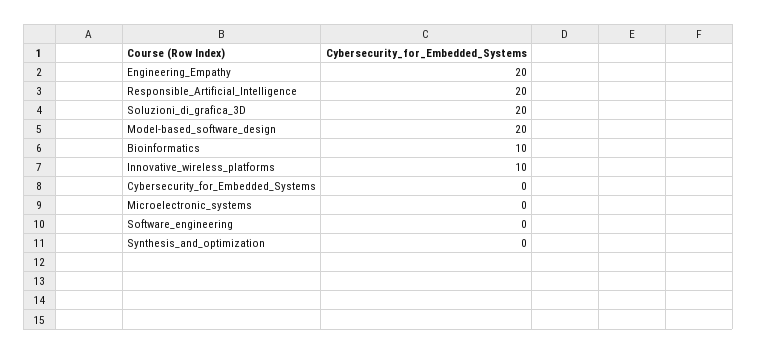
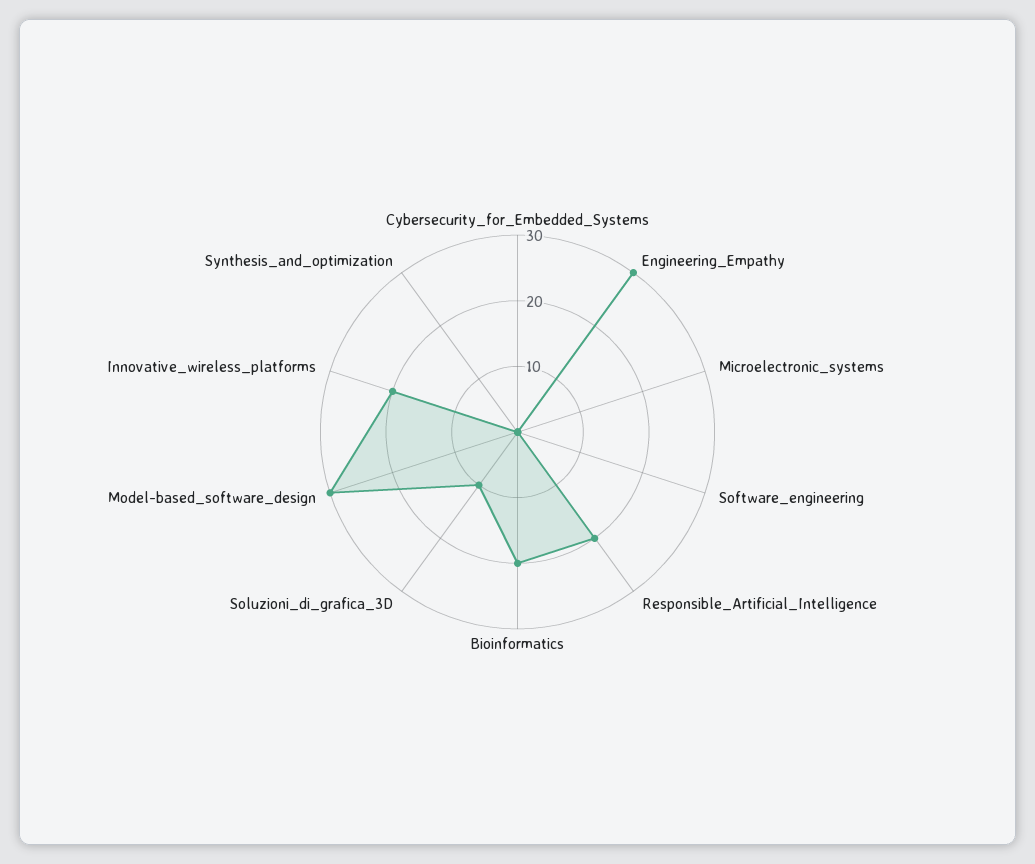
  {
-   "Engineering_Empathy": 20,
+   "Engineering_Empathy": 30,
    "Responsible_Artificial_Intelligence": 20,
-   "Soluzioni_di_grafica_3D": 20,
+   "Soluzioni_di_grafica_3D": 10,
-   "Model-based_software_design": 20,
+   "Model-based_software_design": 30,
-   "Bioinformatics": 10,
+   "Bioinformatics": 20,
-   "Innovative_wireless_platforms": 10,
+   "Innovative_wireless_platforms": 20,
    "Cybersecurity_for_Embedded_Systems": 0,
    "Microelectronic_systems": 0,
    "Software_engineering": 0,
    "Synthesis_and_optimization": 0
  }

